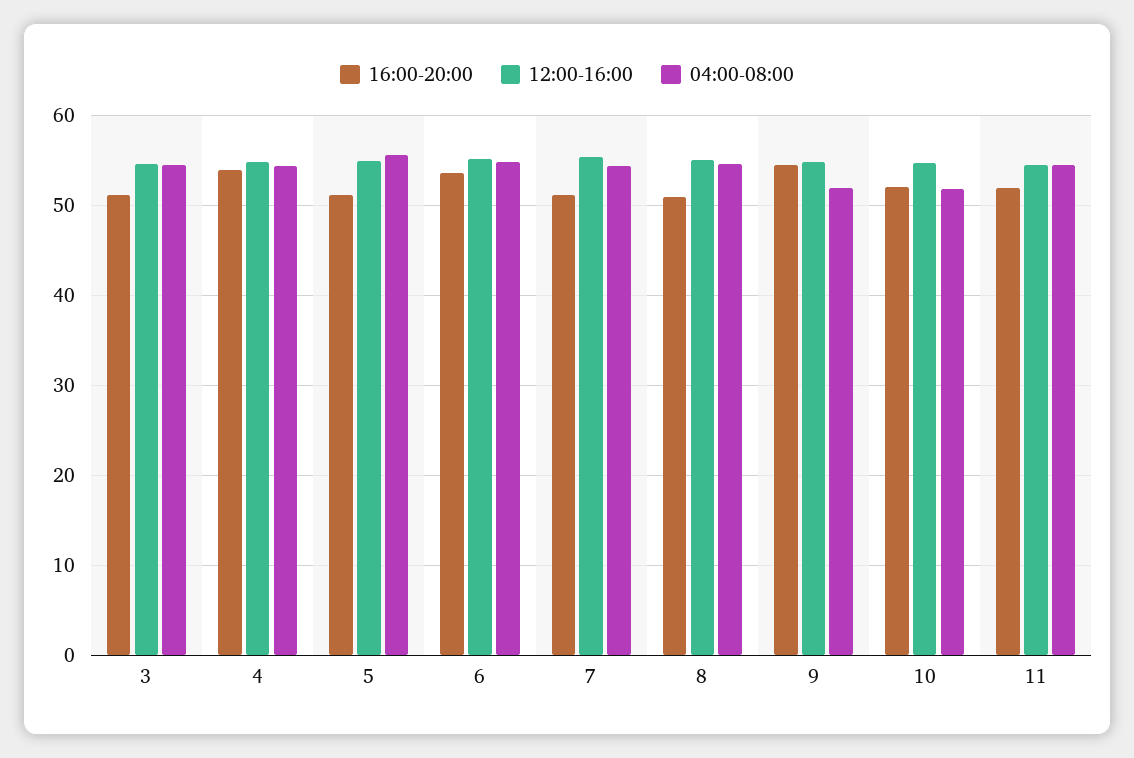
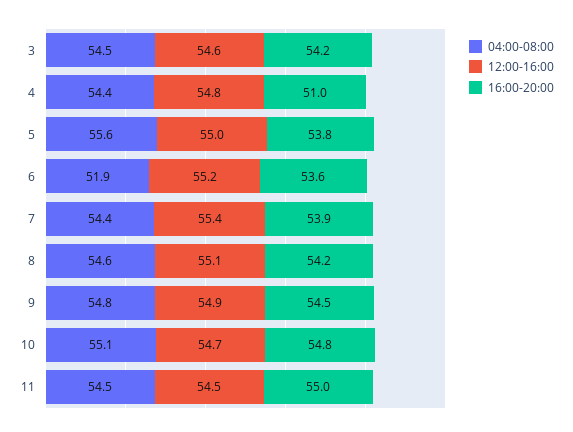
  {
    "16:00-20:00": {
-     "3": 51,
+     "3": 54.2,
-     "4": 54,
+     "4": 51,
-     "5": 51,
+     "5": 53.8,
      "6": 53.6,
-     "7": 51,
+     "7": 53.9,
-     "8": 51,
+     "8": 54.2,
      "9": 54.5,
-     "10": 52,
+     "10": 54.8,
-     "11": 52
+     "11": 55
    },
    "12:00-16:00": {
      "3": 54.6,
      "4": 54.8,
      "5": 55,
      "6": 55.2,
      "7": 55.4,
      "8": 55.1,
      "9": 54.9,
      "10": 54.7,
      "11": 54.5
    },
    "04:00-08:00": {
      "3": 54.5,
      "4": 54.4,
      "5": 55.6,
-     "6": 55,
+     "6": 51.9,
      "7": 54.4,
      "8": 54.6,
-     "9": 52,
+     "9": 54.8,
-     "10": 52,
+     "10": 55.1,
      "11": 54.5
    }
  }

